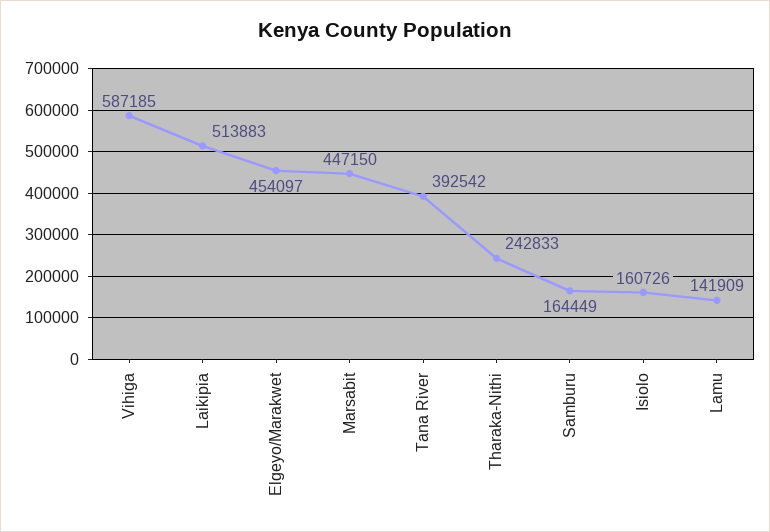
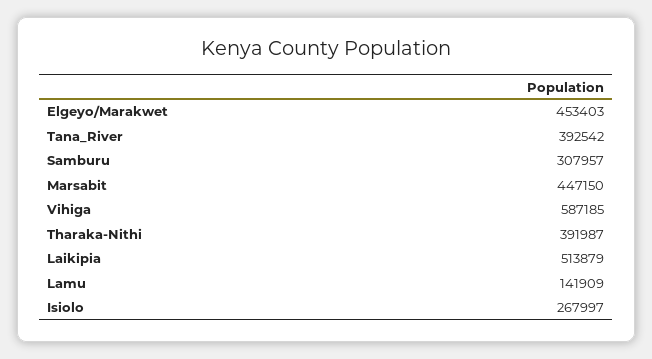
  {
    "Vihiga": 587185,
-   "Laikipia": 513883,
+   "Laikipia": 513879,
-   "Elgeyo/Marakwet": 454097,
+   "Elgeyo/Marakwet": 453403,
    "Marsabit": 447150,
    "Tana River": 392542,
-   "Tharaka-Nithi": 242833,
+   "Tharaka-Nithi": 391987,
-   "Samburu": 164449,
+   "Samburu": 307957,
-   "Isiolo": 160726,
+   "Isiolo": 267997,
    "Lamu": 141909
  }

